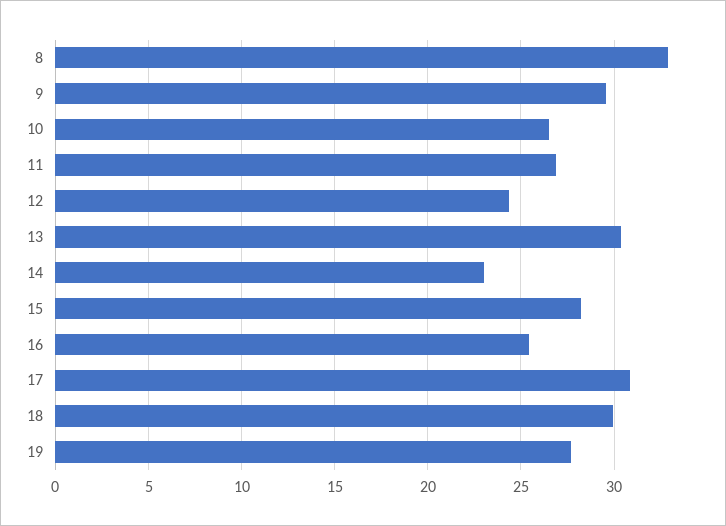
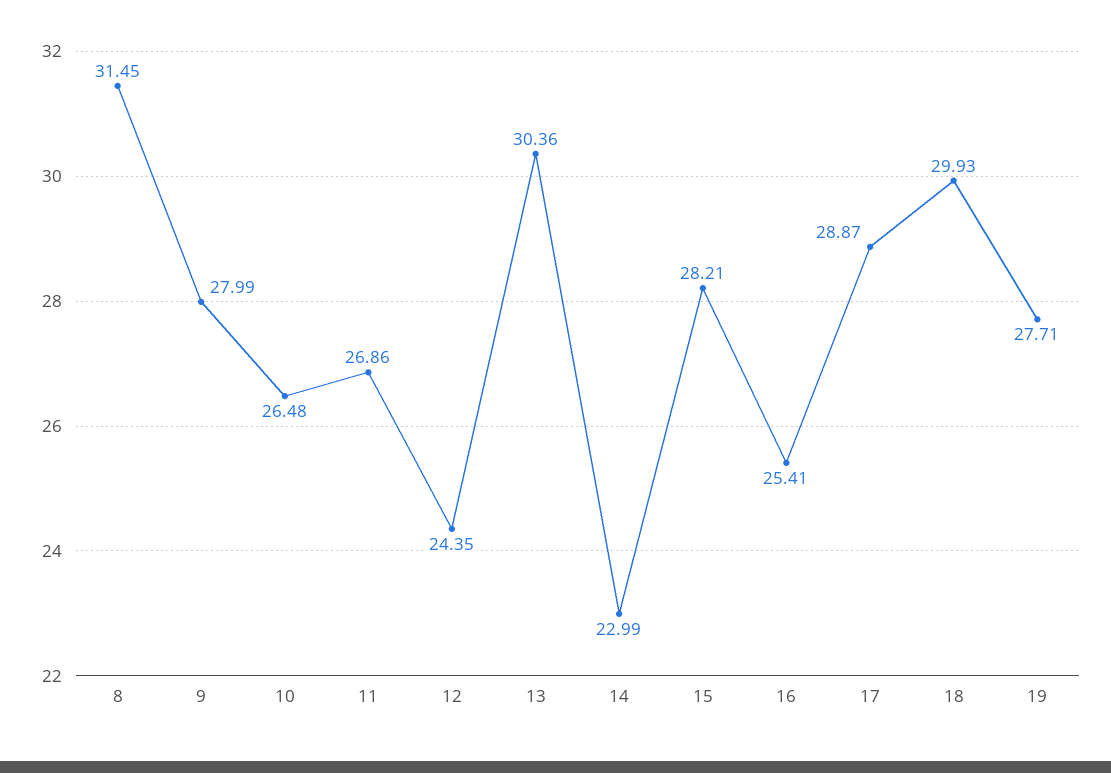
  {
-   "8": 33,
+   "8": 31.45,
-   "9": 29.5,
+   "9": 27.99,
    "10": 26.48,
    "11": 26.86,
    "12": 24.35,
    "13": 30.36,
    "14": 22.99,
    "15": 28.21,
    "16": 25.41,
-   "17": 31,
+   "17": 28.87,
    "18": 29.93,
    "19": 27.71
  }

